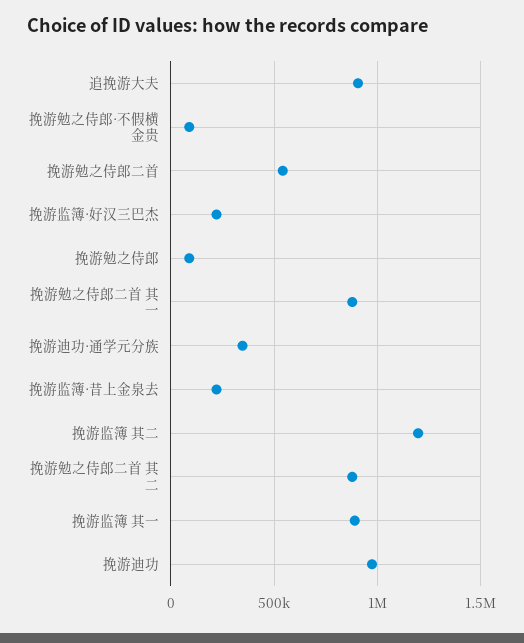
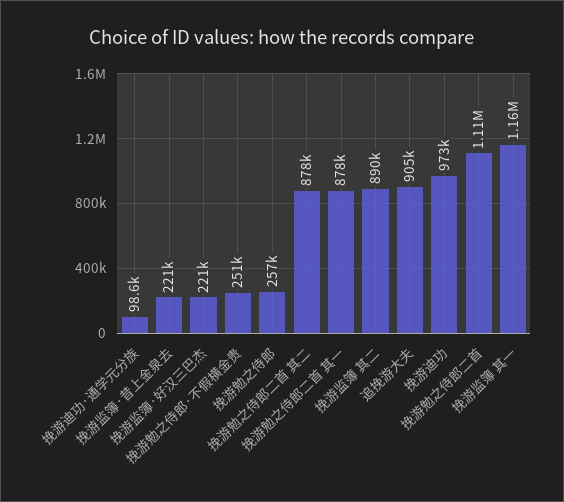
  {
    "追挽游大夫": 905000,
-   "挽游勉之侍郎·不假横金贵": 100000,
+   "挽游勉之侍郎·不假横金贵": 251000,
-   "挽游勉之侍郎二首": 550000,
+   "挽游勉之侍郎二首": 1110000,
    "挽游监簿·好汉三巴杰": 221000,
-   "挽游勉之侍郎": 100000,
+   "挽游勉之侍郎": 257000,
    "挽游勉之侍郎二首 其一": 878000,
-   "挽游迪功·通学元分族": 350000,
+   "挽游迪功·通学元分族": 98600,
    "挽游监簿·昔上金泉去": 221000,
-   "挽游监簿 其二": 1200000,
+   "挽游监簿 其二": 890000,
    "挽游勉之侍郎二首 其二": 878000,
-   "挽游监簿 其一": 900000,
+   "挽游监簿 其一": 1160000,
    "挽游迪功": 973000
  }

